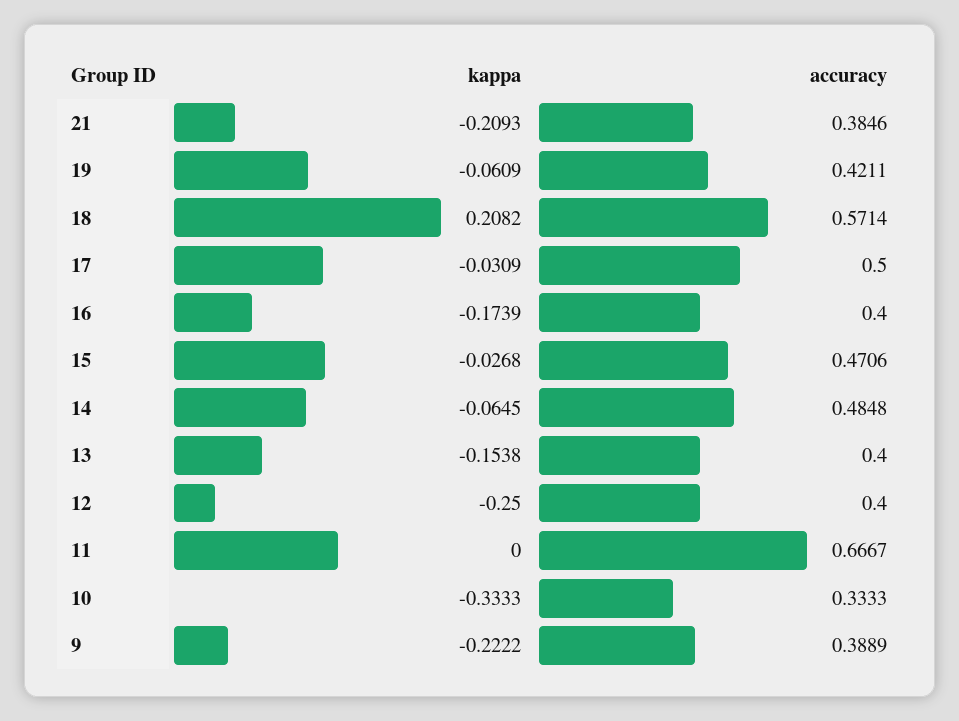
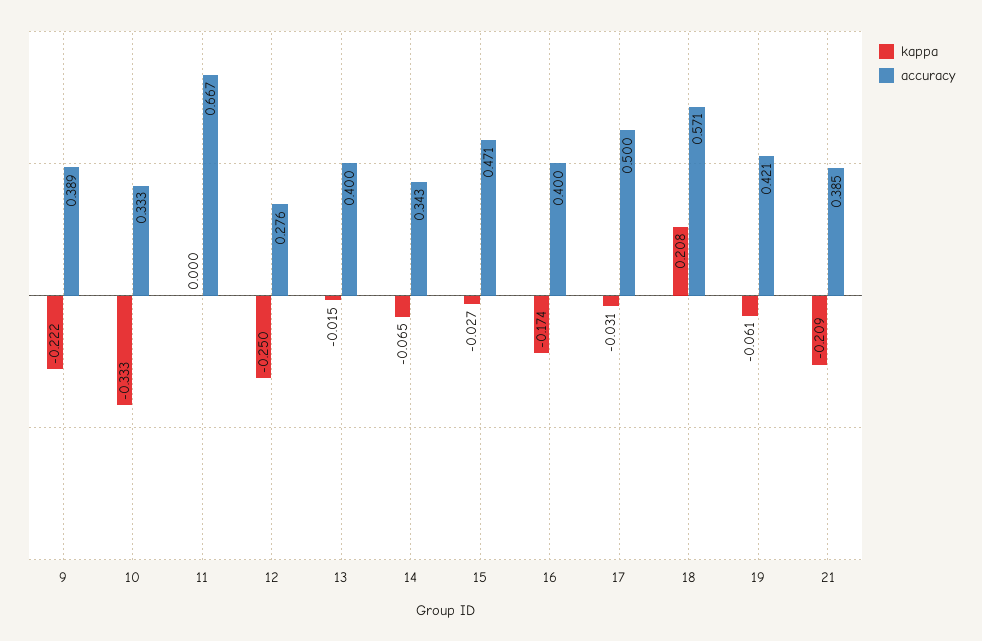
  {
    "kappa": {
      "21": -0.2093,
      "19": -0.0609,
      "18": 0.2082,
      "17": -0.0309,
      "16": -0.1739,
      "15": -0.0268,
      "14": -0.0645,
-     "13": -0.1538,
+     "13": -0.015,
      "12": -0.25,
      "11": 0,
      "10": -0.3333,
      "9": -0.2222
    },
    "accuracy": {
      "21": 0.3846,
      "19": 0.4211,
      "18": 0.5714,
      "17": 0.5,
      "16": 0.4,
      "15": 0.4706,
-     "14": 0.4848,
+     "14": 0.343,
      "13": 0.4,
-     "12": 0.4,
+     "12": 0.276,
      "11": 0.6667,
      "10": 0.3333,
      "9": 0.3889
    }
  }

